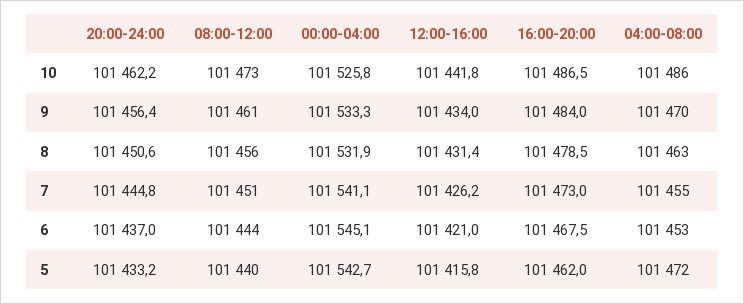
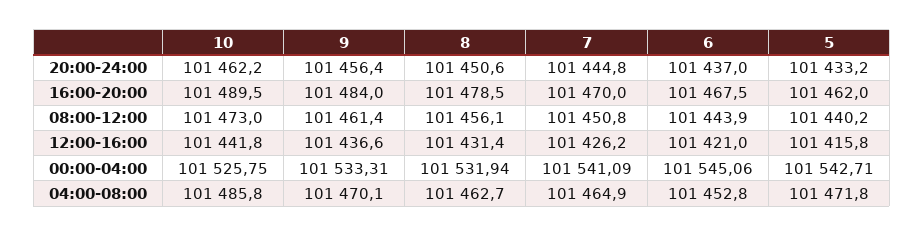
  {
    "20:00-24:00": {
      "10": 101462.2,
      "9": 101456.4,
      "8": 101450.6,
      "7": 101444.8,
      "6": 101437,
      "5": 101433.2
    },
    "08:00-12:00": {
      "10": 101473,
      "9": 101461.4,
      "8": 101456.1,
      "7": 101450.8,
      "6": 101443.9,
      "5": 101440.2
    },
    "00:00-04:00": {
      "10": 101525.75,
      "9": 101533.31,
      "8": 101531.94,
      "7": 101541.09,
      "6": 101545.06,
      "5": 101542.71
    },
    "12:00-16:00": {
      "10": 101441.8,
-     "9": 101434,
+     "9": 101436.6,
      "8": 101431.4,
      "7": 101426.2,
      "6": 101421,
      "5": 101415.8
    },
    "16:00-20:00": {
-     "10": 101486.5,
+     "10": 101489.5,
      "9": 101484,
      "8": 101478.5,
-     "7": 101473,
+     "7": 101470,
      "6": 101467.5,
      "5": 101462
    },
    "04:00-08:00": {
      "10": 101485.8,
      "9": 101470.1,
      "8": 101462.7,
-     "7": 101455,
+     "7": 101464.9,
      "6": 101452.8,
      "5": 101471.8
    }
  }

